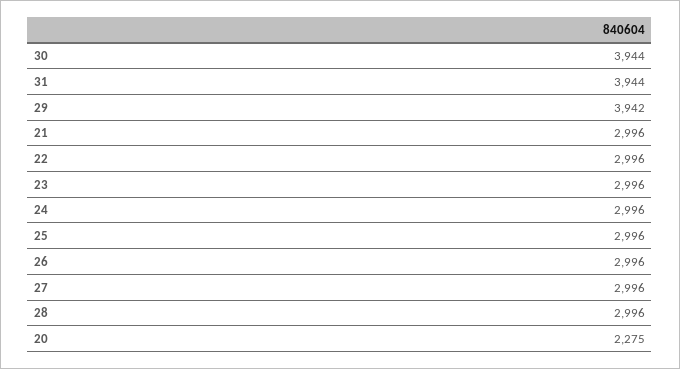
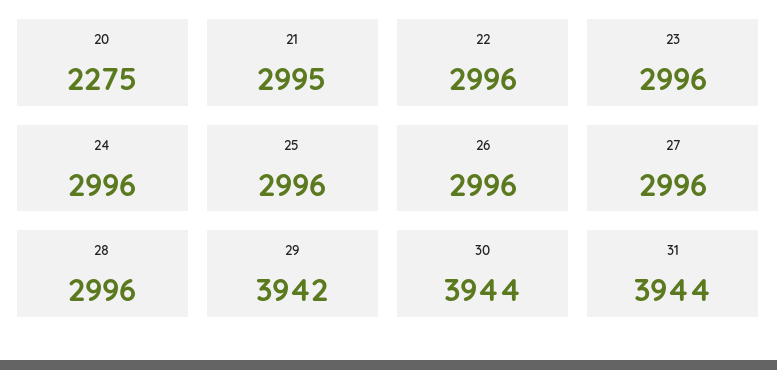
  {
    "30": 3944,
    "31": 3944,
    "29": 3942,
-   "21": 2996,
+   "21": 2995,
    "22": 2996,
    "23": 2996,
    "24": 2996,
    "25": 2996,
    "26": 2996,
    "27": 2996,
    "28": 2996,
    "20": 2275
  }

